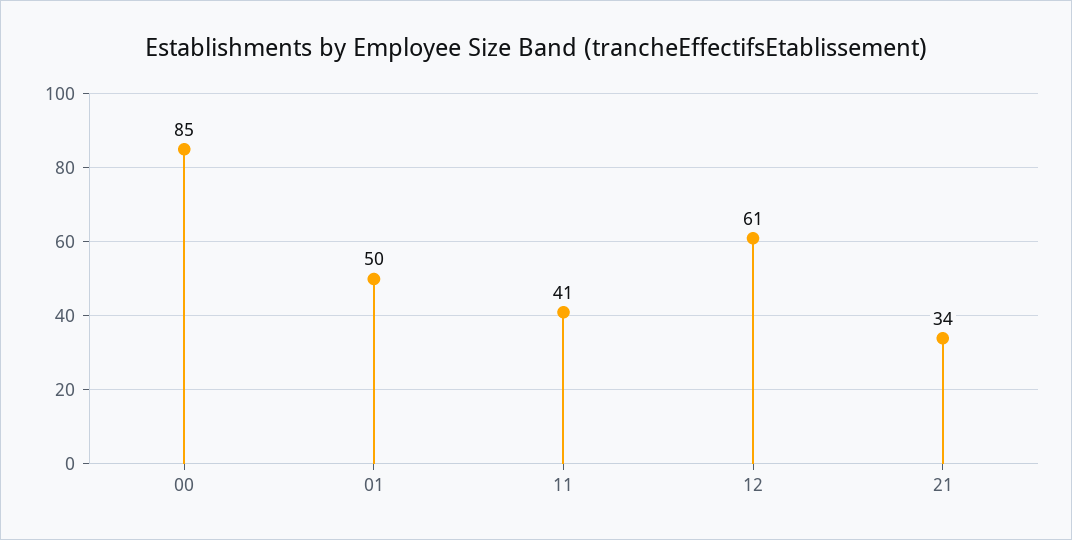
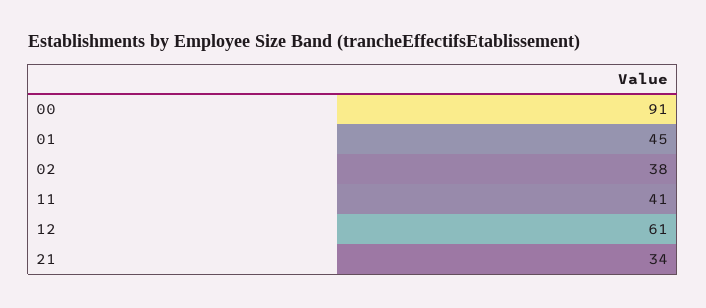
  {
-   "00": 85,
+   "00": 91,
-   "01": 50,
+   "01": 45,
    "11": 41,
    "12": 61,
-   "21": 34
+   "21": 34,
+   "02": 38
  }

